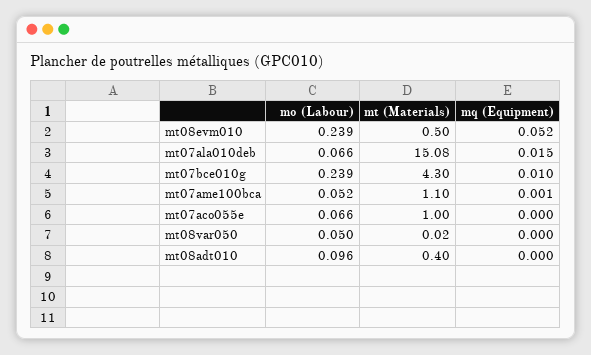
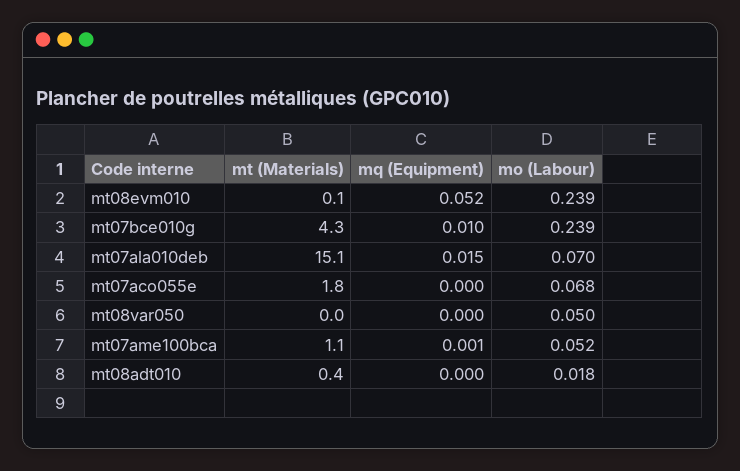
  {
    "mo (Labour)": {
      "mt08evm010": 0.239,
-     "mt07ala010deb": 0.066,
+     "mt07ala010deb": 0.07,
      "mt07bce010g": 0.239,
      "mt07ame100bca": 0.052,
-     "mt07aco055e": 0.066,
+     "mt07aco055e": 0.068,
      "mt08var050": 0.05,
-     "mt08adt010": 0.096
+     "mt08adt010": 0.018
    },
    "mt (Materials)": {
-     "mt08evm010": 0.5,
+     "mt08evm010": 0.1,
      "mt07ala010deb": 15.08,
      "mt07bce010g": 4.3,
      "mt07ame100bca": 1.1,
-     "mt07aco055e": 1,
+     "mt07aco055e": 1.8,
      "mt08var050": 0.02,
      "mt08adt010": 0.4
    },
    "mq (Equipment)": {
      "mt08evm010": 0.052,
      "mt07ala010deb": 0.015,
      "mt07bce010g": 0.01,
      "mt07ame100bca": 0.001,
      "mt07aco055e": 0,
      "mt08var050": 0,
      "mt08adt010": 0
    }
  }

